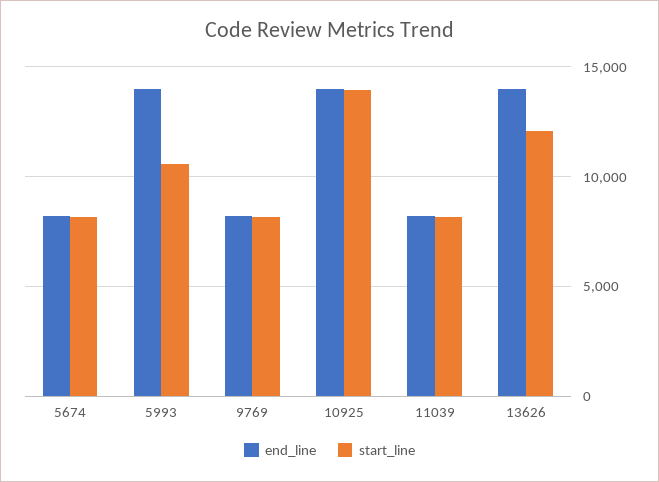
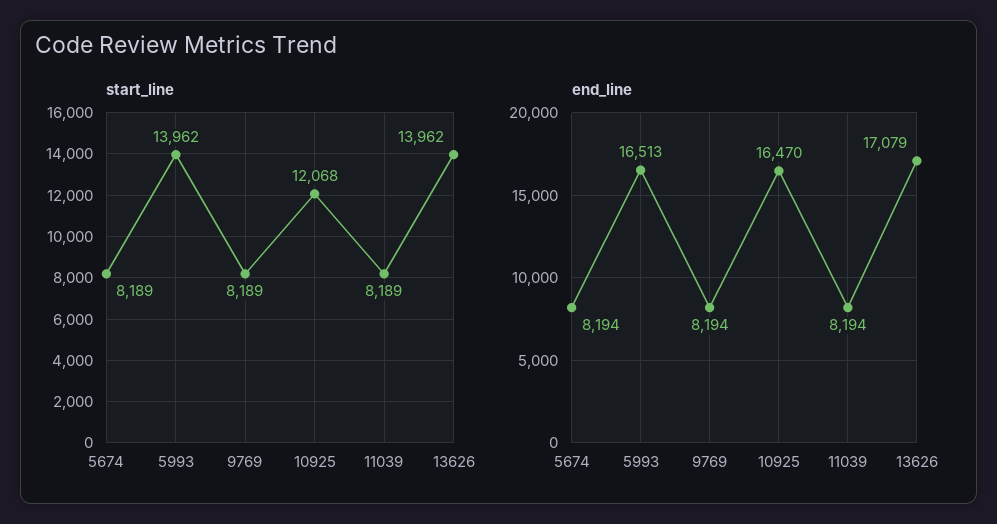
  {
    "end_line": {
      "5674": 8194,
-     "5993": 14000,
+     "5993": 16513,
      "9769": 8194,
-     "10925": 14000,
+     "10925": 16470,
      "11039": 8194,
-     "13626": 14000
+     "13626": 17079
    },
    "start_line": {
      "5674": 8189,
-     "5993": 10500,
+     "5993": 13962,
      "9769": 8189,
-     "10925": 14000,
+     "10925": 12068,
      "11039": 8189,
-     "13626": 12000
+     "13626": 13962
    }
  }

